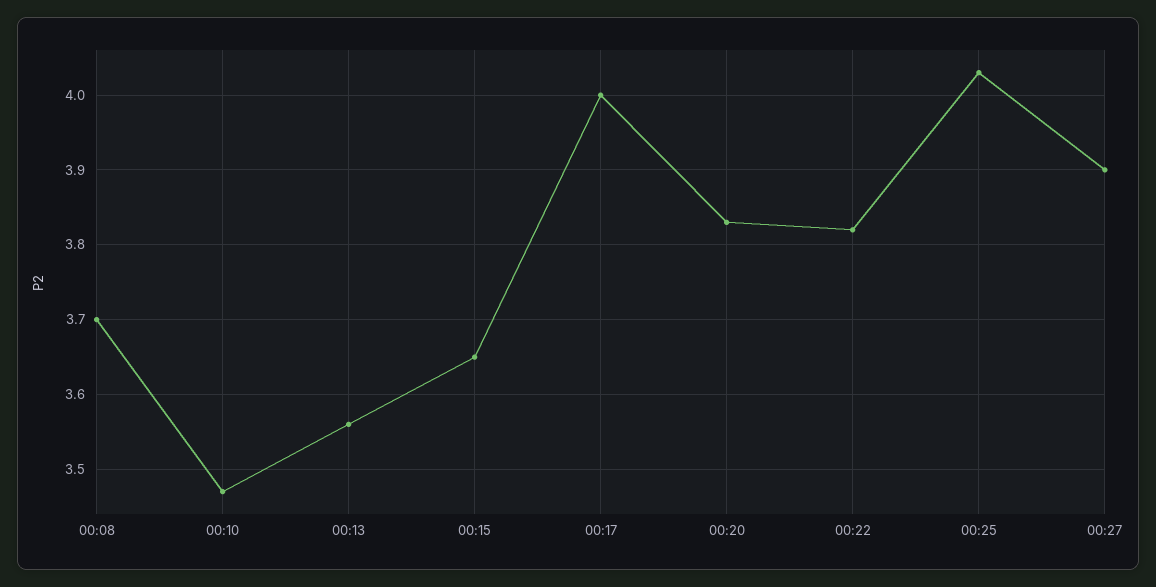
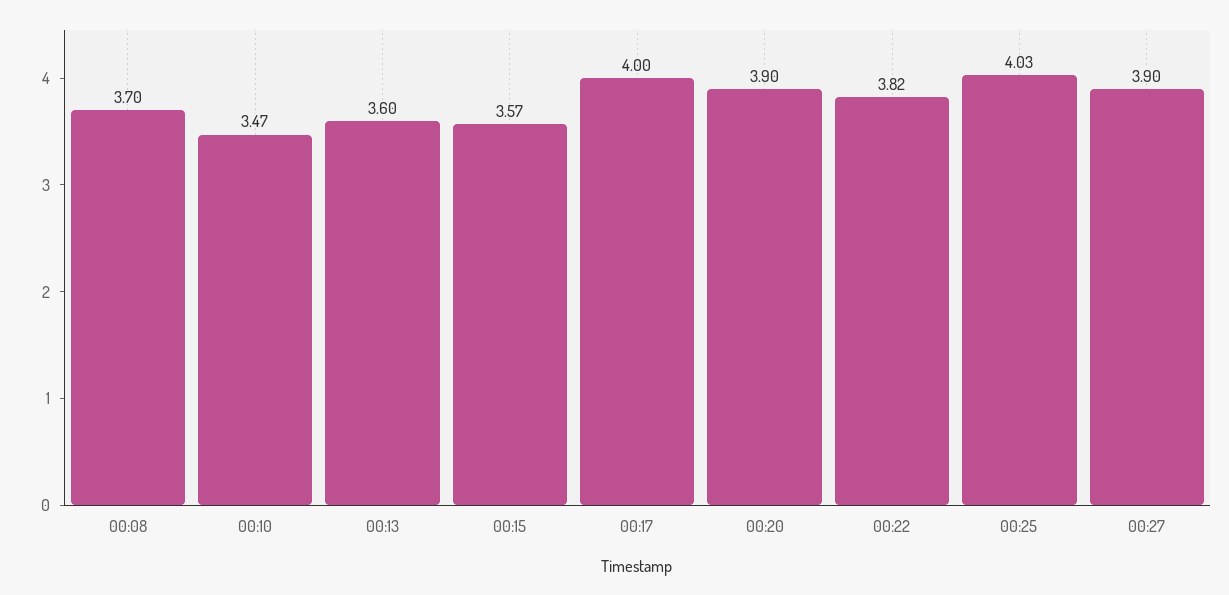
  {
    "00:08": 3.7,
    "00:10": 3.47,
-   "00:13": 3.56,
+   "00:13": 3.6,
-   "00:15": 3.65,
+   "00:15": 3.57,
    "00:17": 4,
-   "00:20": 3.83,
+   "00:20": 3.9,
    "00:22": 3.82,
    "00:25": 4.03,
    "00:27": 3.9
  }

